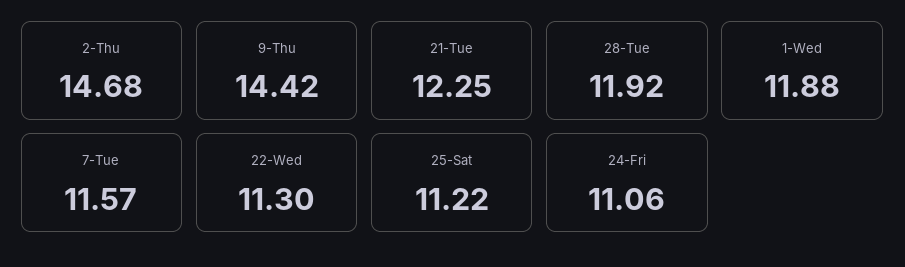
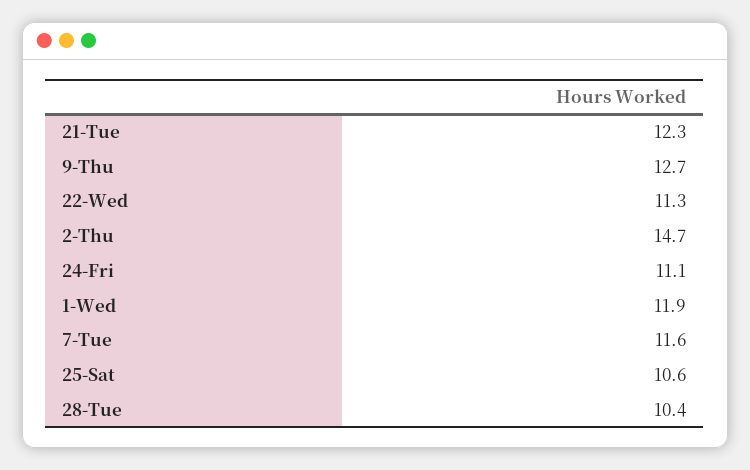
  {
    "2-Thu": 14.68,
-   "9-Thu": 14.42,
+   "9-Thu": 12.7,
    "21-Tue": 12.25,
-   "28-Tue": 11.92,
+   "28-Tue": 10.4,
    "1-Wed": 11.88,
    "7-Tue": 11.57,
    "22-Wed": 11.3,
-   "25-Sat": 11.22,
+   "25-Sat": 10.6,
    "24-Fri": 11.06
  }

